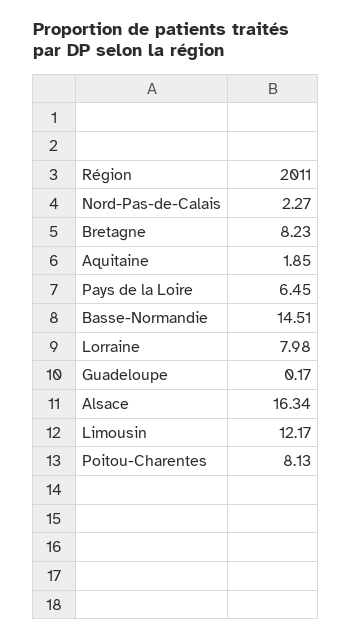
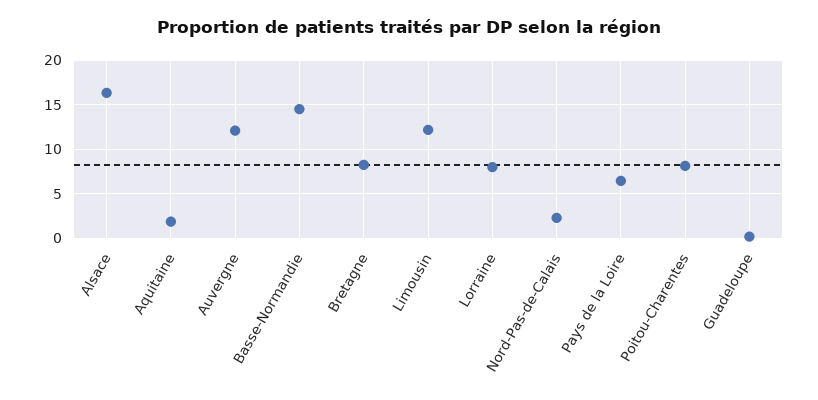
  {
    "Nord-Pas-de-Calais": 2.27,
    "Bretagne": 8.23,
    "Aquitaine": 1.85,
    "Pays de la Loire": 6.45,
    "Basse-Normandie": 14.51,
    "Lorraine": 7.98,
    "Guadeloupe": 0.17,
    "Alsace": 16.34,
    "Limousin": 12.17,
-   "Poitou-Charentes": 8.13
+   "Poitou-Charentes": 8.13,
+   "Auvergne": 12
  }

